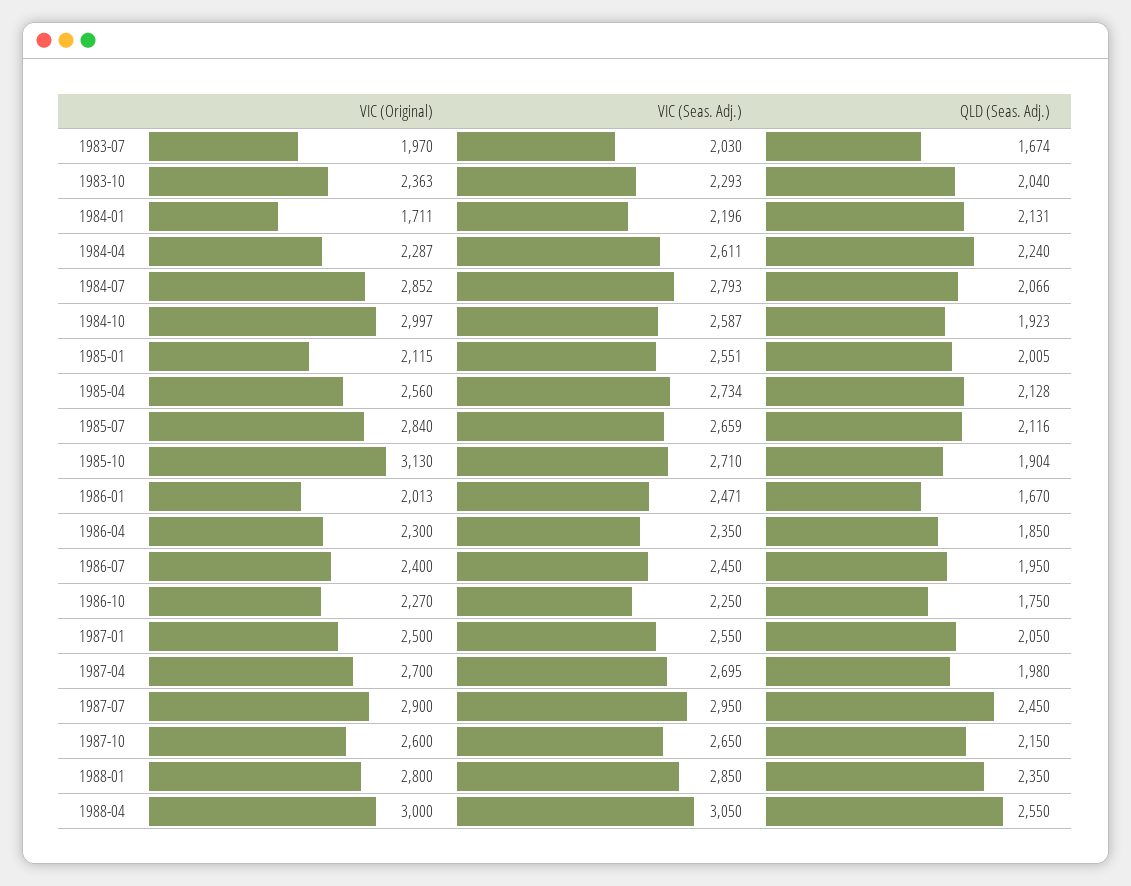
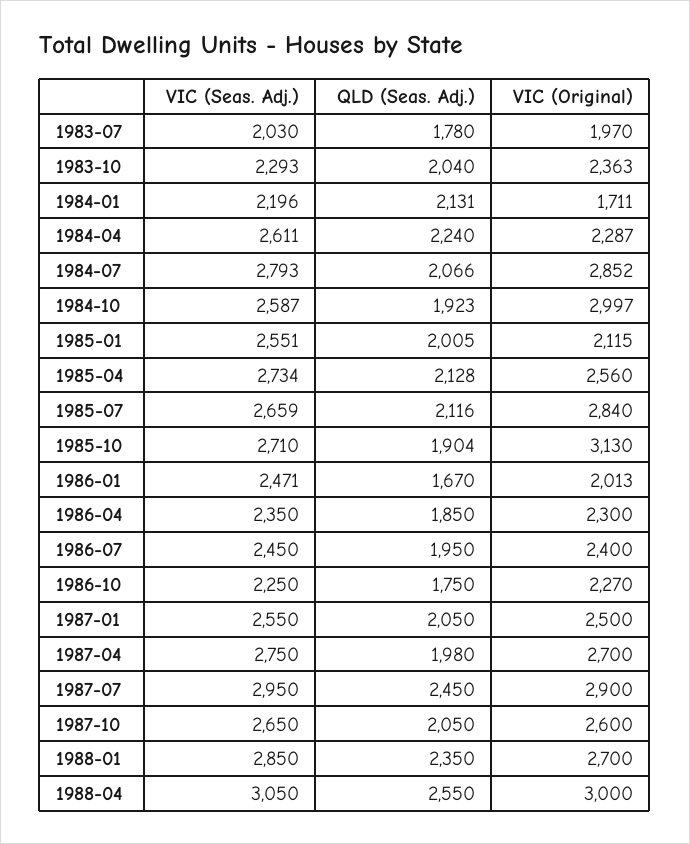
  {
    "VIC (Original)": {
      "1983-07": 1970,
      "1983-10": 2363,
      "1984-01": 1711,
      "1984-04": 2287,
      "1984-07": 2852,
      "1984-10": 2997,
      "1985-01": 2115,
      "1985-04": 2560,
      "1985-07": 2840,
      "1985-10": 3130,
      "1986-01": 2013,
      "1986-04": 2300,
      "1986-07": 2400,
      "1986-10": 2270,
      "1987-01": 2500,
      "1987-04": 2700,
      "1987-07": 2900,
      "1987-10": 2600,
-     "1988-01": 2800,
+     "1988-01": 2700,
      "1988-04": 3000
    },
    "VIC (Seas. Adj.)": {
      "1983-07": 2030,
      "1983-10": 2293,
      "1984-01": 2196,
      "1984-04": 2611,
      "1984-07": 2793,
      "1984-10": 2587,
      "1985-01": 2551,
      "1985-04": 2734,
      "1985-07": 2659,
      "1985-10": 2710,
      "1986-01": 2471,
      "1986-04": 2350,
      "1986-07": 2450,
      "1986-10": 2250,
      "1987-01": 2550,
-     "1987-04": 2695,
+     "1987-04": 2750,
      "1987-07": 2950,
      "1987-10": 2650,
      "1988-01": 2850,
      "1988-04": 3050
    },
    "QLD (Seas. Adj.)": {
-     "1983-07": 1674,
+     "1983-07": 1780,
      "1983-10": 2040,
      "1984-01": 2131,
      "1984-04": 2240,
      "1984-07": 2066,
      "1984-10": 1923,
      "1985-01": 2005,
      "1985-04": 2128,
      "1985-07": 2116,
      "1985-10": 1904,
      "1986-01": 1670,
      "1986-04": 1850,
      "1986-07": 1950,
      "1986-10": 1750,
      "1987-01": 2050,
      "1987-04": 1980,
      "1987-07": 2450,
-     "1987-10": 2150,
+     "1987-10": 2050,
      "1988-01": 2350,
      "1988-04": 2550
    }
  }

